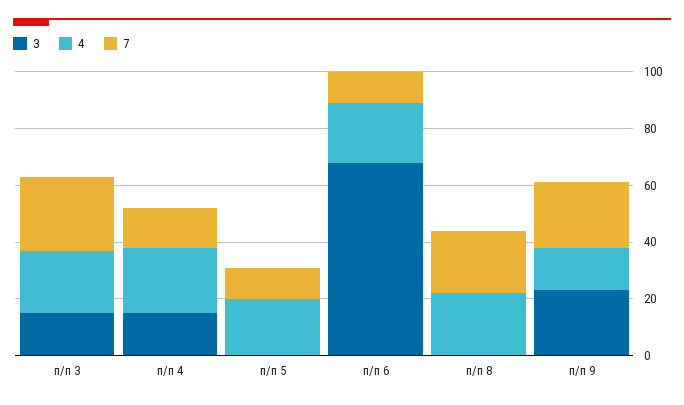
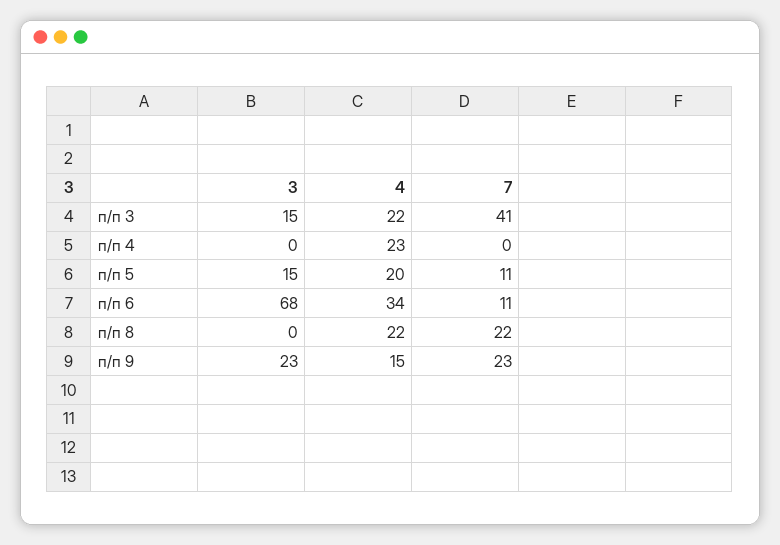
  {
    "3": {
      "п/п 3": 15,
-     "п/п 4": 15,
+     "п/п 4": 0,
-     "п/п 5": 0,
+     "п/п 5": 15,
      "п/п 6": 68,
      "п/п 8": 0,
      "п/п 9": 23
    },
    "4": {
      "п/п 3": 22,
      "п/п 4": 23,
      "п/п 5": 20,
-     "п/п 6": 20,
+     "п/п 6": 34,
      "п/п 8": 22,
      "п/п 9": 15
    },
    "7": {
-     "п/п 3": 25,
+     "п/п 3": 41,
-     "п/п 4": 15,
+     "п/п 4": 0,
      "п/п 5": 11,
      "п/п 6": 11,
      "п/п 8": 22,
      "п/п 9": 23
    }
  }

